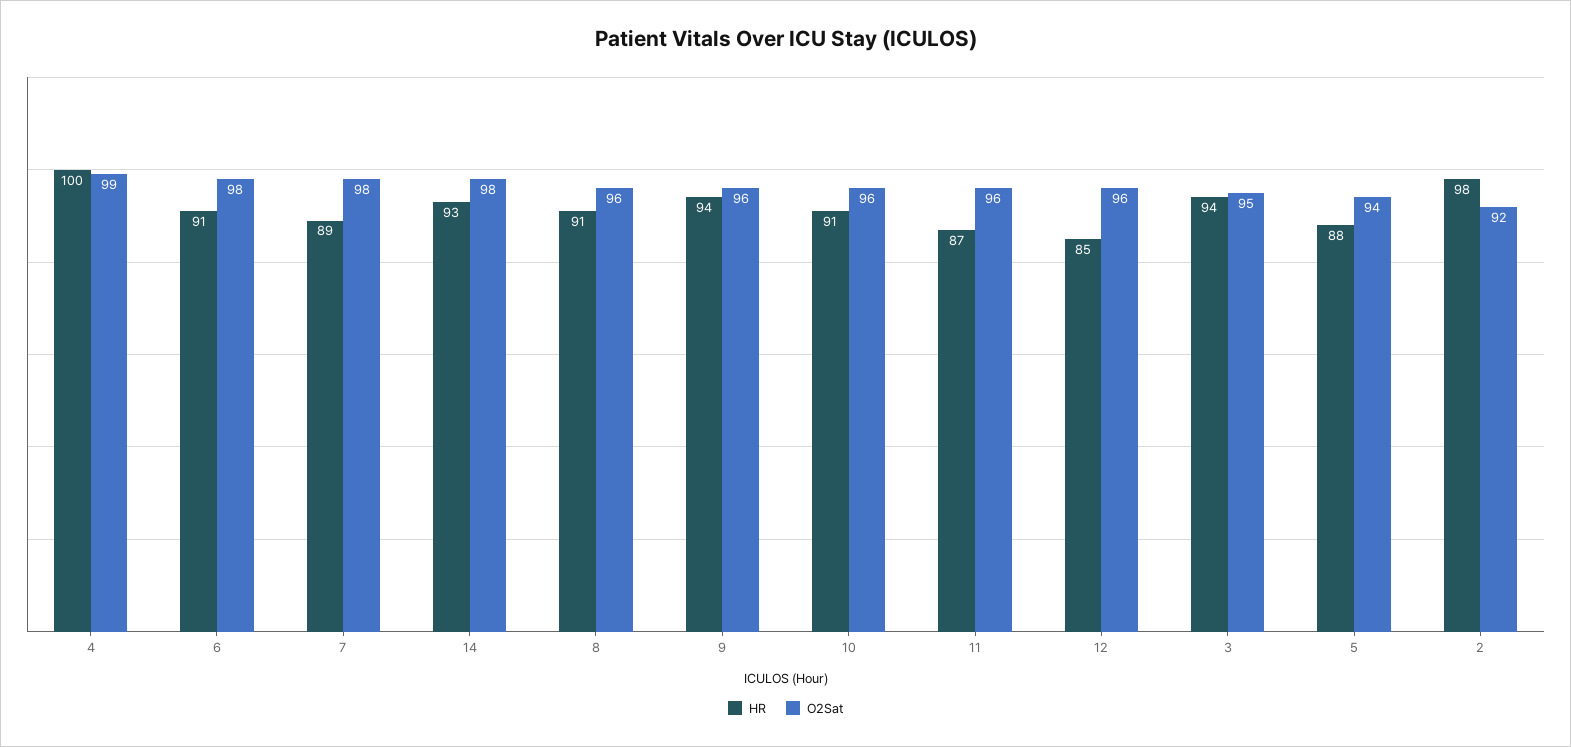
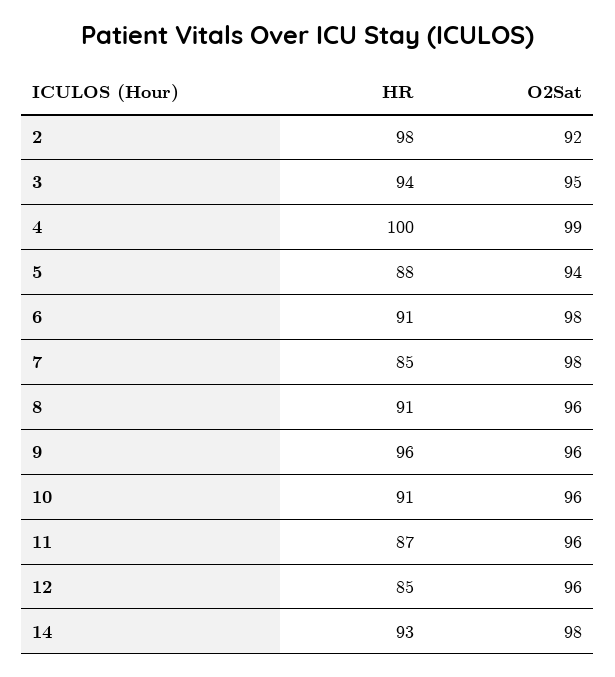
  {
    "HR": {
      "4": 100,
      "6": 91,
-     "7": 89,
+     "7": 85,
      "14": 93,
      "8": 91,
-     "9": 94,
+     "9": 96,
      "10": 91,
      "11": 87,
      "12": 85,
      "3": 94,
      "5": 88,
      "2": 98
    },
    "O2Sat": {
      "4": 99,
      "6": 98,
      "7": 98,
      "14": 98,
      "8": 96,
      "9": 96,
      "10": 96,
      "11": 96,
      "12": 96,
      "3": 95,
      "5": 94,
      "2": 92
    }
  }

